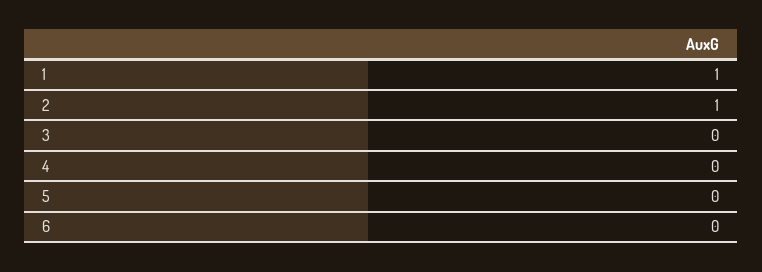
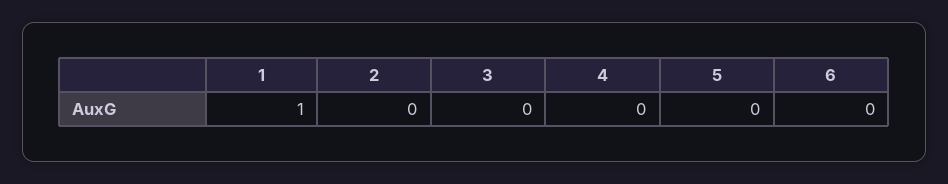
  {
    "1": 1,
-   "2": 1,
+   "2": 0,
    "3": 0,
    "4": 0,
    "5": 0,
    "6": 0
  }

